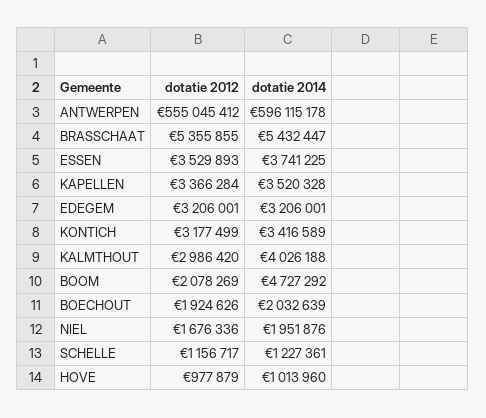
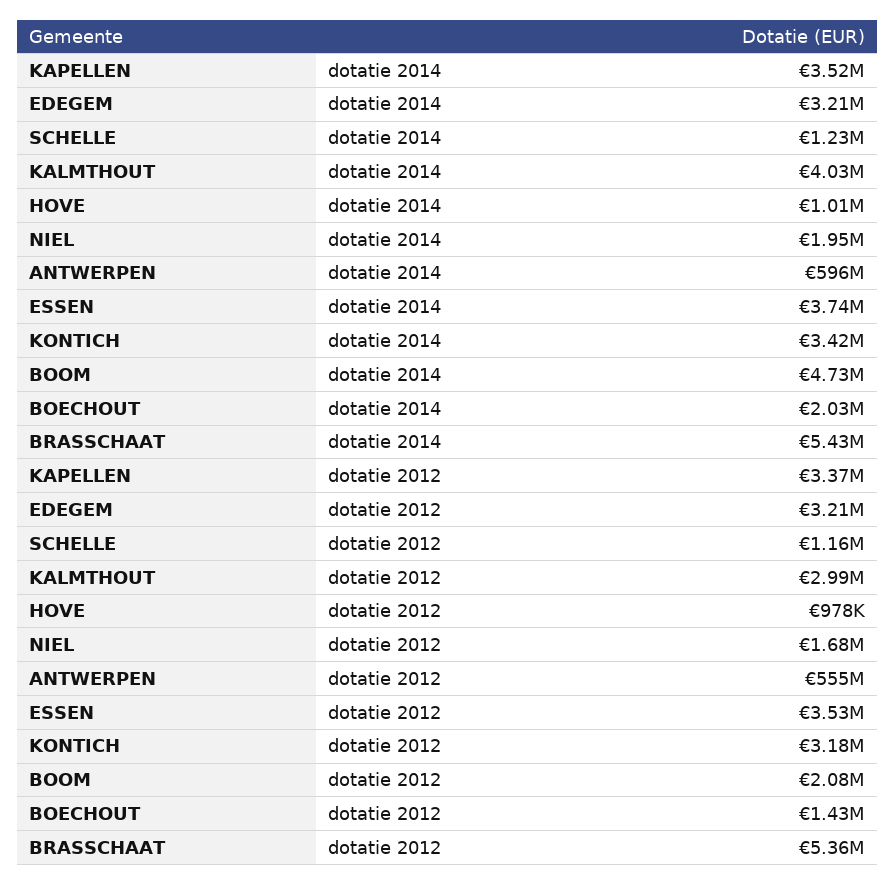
  {
    "dotatie 2012": {
      "ANTWERPEN": 555045412,
      "BRASSCHAAT": 5355855,
      "ESSEN": 3529893,
      "KAPELLEN": 3366284,
      "EDEGEM": 3206001,
      "KONTICH": 3177499,
      "KALMTHOUT": 2986420,
      "BOOM": 2078269,
-     "BOECHOUT": 1924626,
+     "BOECHOUT": 1430000,
      "NIEL": 1676336,
      "SCHELLE": 1156717,
      "HOVE": 977879
    },
    "dotatie 2014": {
      "ANTWERPEN": 596115178,
      "BRASSCHAAT": 5432447,
      "ESSEN": 3741225,
      "KAPELLEN": 3520328,
      "EDEGEM": 3206001,
      "KONTICH": 3416589,
      "KALMTHOUT": 4026188,
      "BOOM": 4727292,
      "BOECHOUT": 2032639,
      "NIEL": 1951876,
      "SCHELLE": 1227361,
      "HOVE": 1013960
    }
  }

